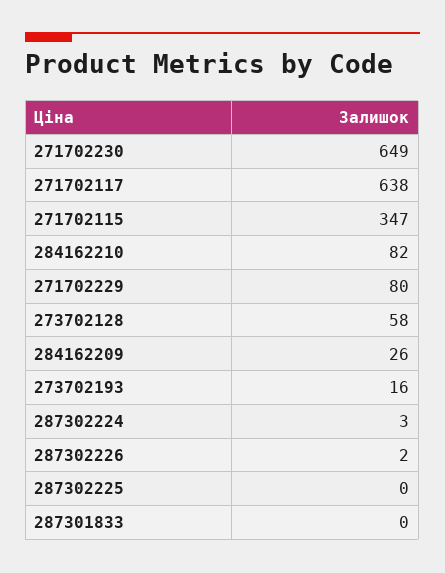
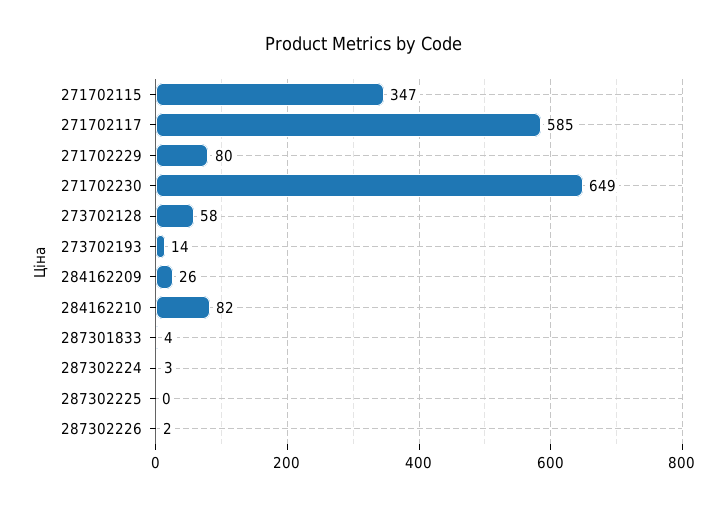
  {
    "271702230": 649,
-   "271702117": 638,
+   "271702117": 585,
    "271702115": 347,
    "284162210": 82,
    "271702229": 80,
    "273702128": 58,
    "284162209": 26,
-   "273702193": 16,
+   "273702193": 14,
    "287302224": 3,
    "287302226": 2,
    "287302225": 0,
-   "287301833": 0
+   "287301833": 4
  }

